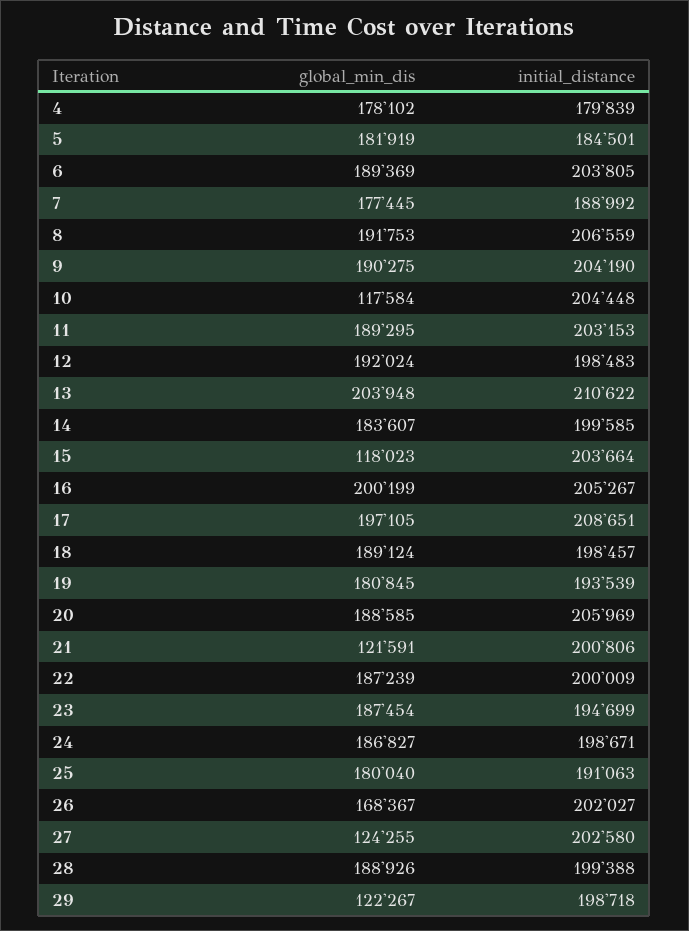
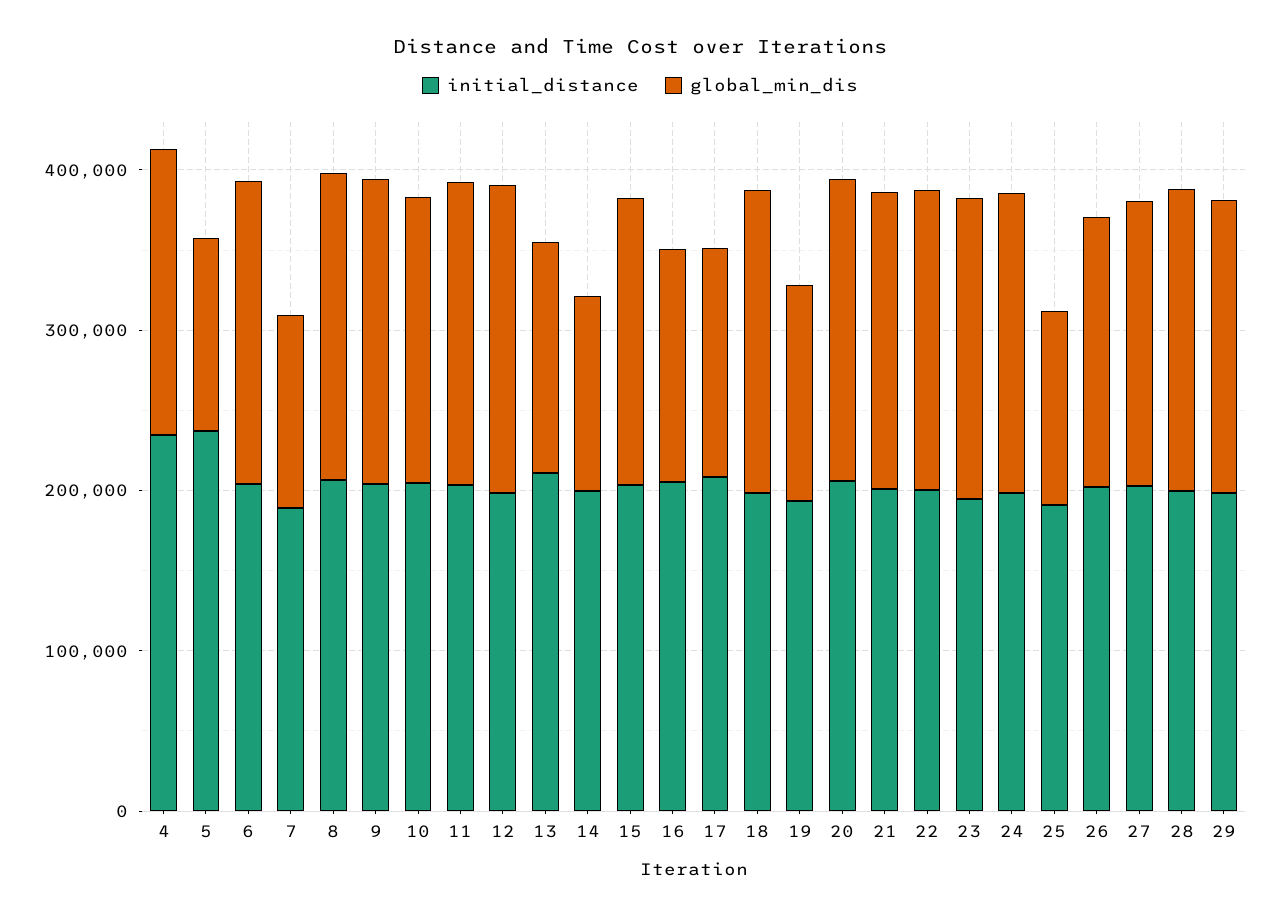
  {
    "global_min_dis": {
      "4": 178102,
-     "5": 181919,
+     "5": 120000,
      "6": 189369,
-     "7": 177445,
+     "7": 120000,
      "8": 191753,
      "9": 190275,
-     "10": 117584,
+     "10": 180000,
      "11": 189295,
      "12": 192024,
-     "13": 203948,
+     "13": 140000,
-     "14": 183607,
+     "14": 120000,
-     "15": 118023,
+     "15": 180000,
-     "16": 200199,
+     "16": 140000,
-     "17": 197105,
+     "17": 140000,
      "18": 189124,
-     "19": 180845,
+     "19": 140000,
      "20": 188585,
-     "21": 121591,
+     "21": 180000,
      "22": 187239,
      "23": 187454,
      "24": 186827,
-     "25": 180040,
+     "25": 120000,
      "26": 168367,
-     "27": 124255,
+     "27": 180000,
      "28": 188926,
-     "29": 122267
+     "29": 180000
    },
    "initial_distance": {
-     "4": 179839,
+     "4": 240000,
-     "5": 184501,
+     "5": 240000,
      "6": 203805,
      "7": 188992,
      "8": 206559,
      "9": 204190,
      "10": 204448,
      "11": 203153,
      "12": 198483,
      "13": 210622,
      "14": 199585,
      "15": 203664,
      "16": 205267,
      "17": 208651,
      "18": 198457,
      "19": 193539,
      "20": 205969,
      "21": 200806,
      "22": 200009,
      "23": 194699,
      "24": 198671,
      "25": 191063,
      "26": 202027,
      "27": 202580,
      "28": 199388,
      "29": 198718
    }
  }

